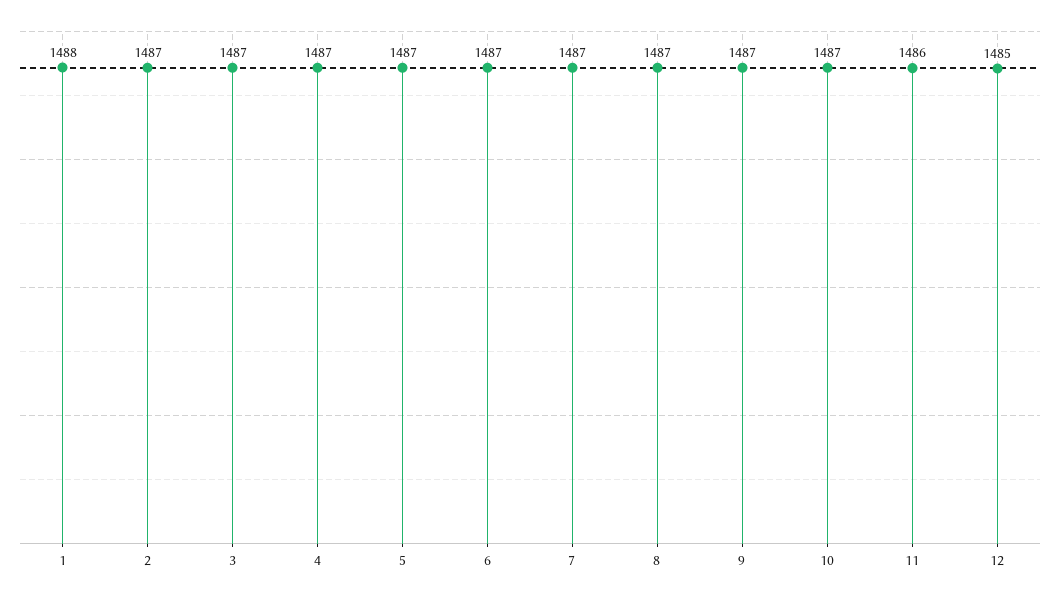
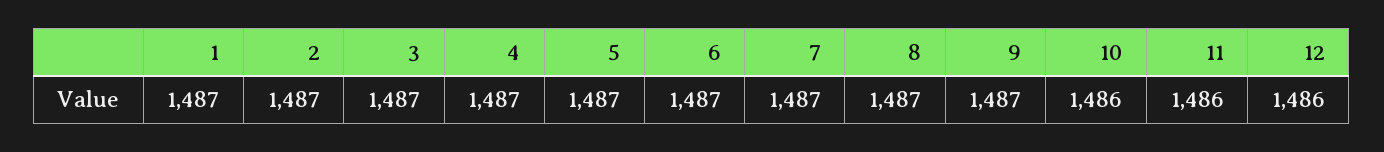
  {
-   "1": 1488,
+   "1": 1487,
    "2": 1487,
    "3": 1487,
    "4": 1487,
    "5": 1487,
    "6": 1487,
    "7": 1487,
    "8": 1487,
    "9": 1487,
-   "10": 1487,
+   "10": 1486,
    "11": 1486,
-   "12": 1485
+   "12": 1486
  }

